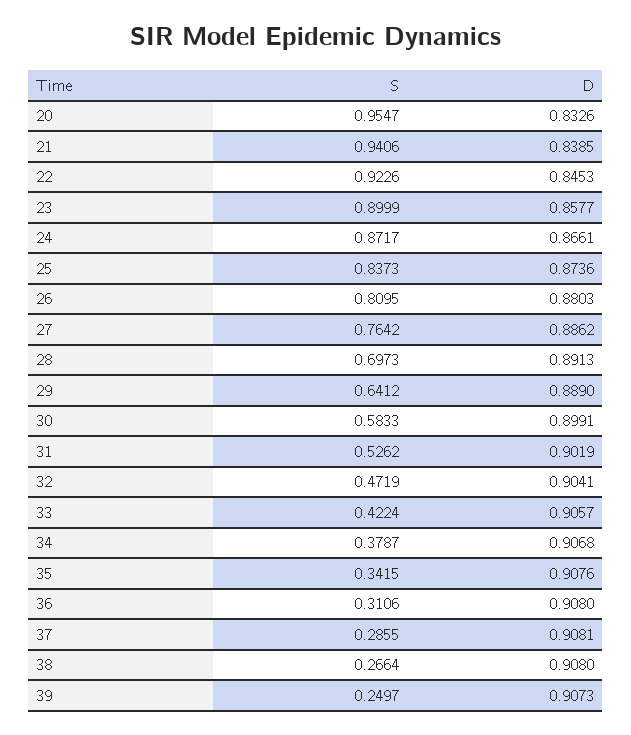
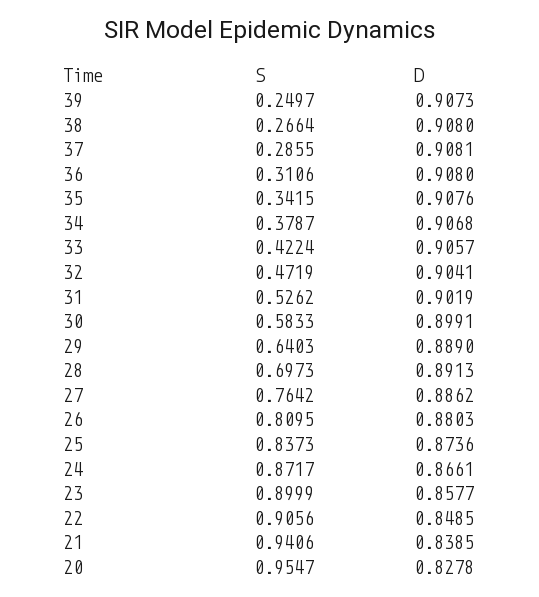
  {
    "S": {
      "20": 0.9547,
      "21": 0.9406,
-     "22": 0.9226,
+     "22": 0.9056,
      "23": 0.8999,
      "24": 0.8717,
      "25": 0.8373,
      "26": 0.8095,
      "27": 0.7642,
      "28": 0.6973,
-     "29": 0.6412,
+     "29": 0.6403,
      "30": 0.5833,
      "31": 0.5262,
      "32": 0.4719,
      "33": 0.4224,
      "34": 0.3787,
      "35": 0.3415,
      "36": 0.3106,
      "37": 0.2855,
      "38": 0.2664,
      "39": 0.2497
    },
    "D": {
-     "20": 0.8326,
+     "20": 0.8278,
      "21": 0.8385,
-     "22": 0.8453,
+     "22": 0.8485,
      "23": 0.8577,
      "24": 0.8661,
      "25": 0.8736,
      "26": 0.8803,
      "27": 0.8862,
      "28": 0.8913,
      "29": 0.889,
      "30": 0.8991,
      "31": 0.9019,
      "32": 0.9041,
      "33": 0.9057,
      "34": 0.9068,
      "35": 0.9076,
      "36": 0.908,
      "37": 0.9081,
      "38": 0.908,
      "39": 0.9073
    }
  }

